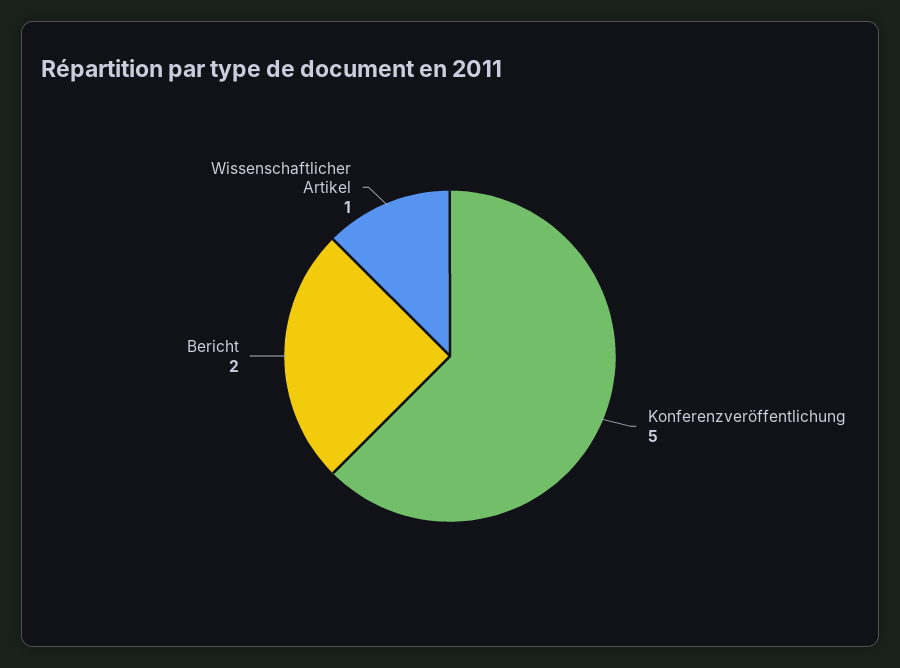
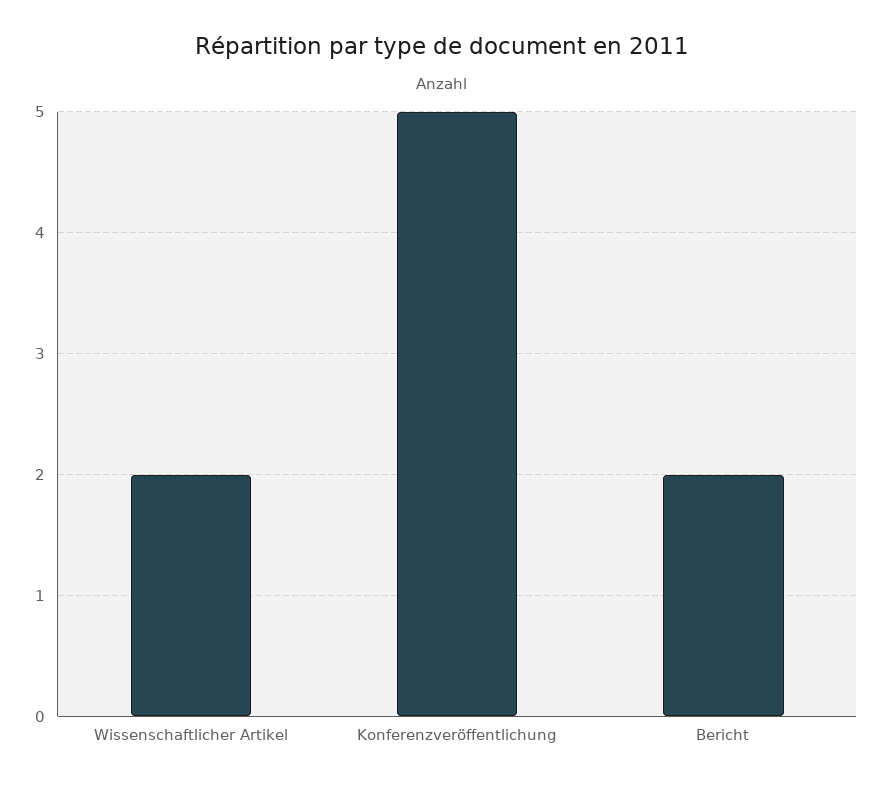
  {
    "Konferenzveröffentlichung": 5,
    "Bericht": 2,
-   "Wissenschaftlicher Artikel": 1
+   "Wissenschaftlicher Artikel": 2
  }

